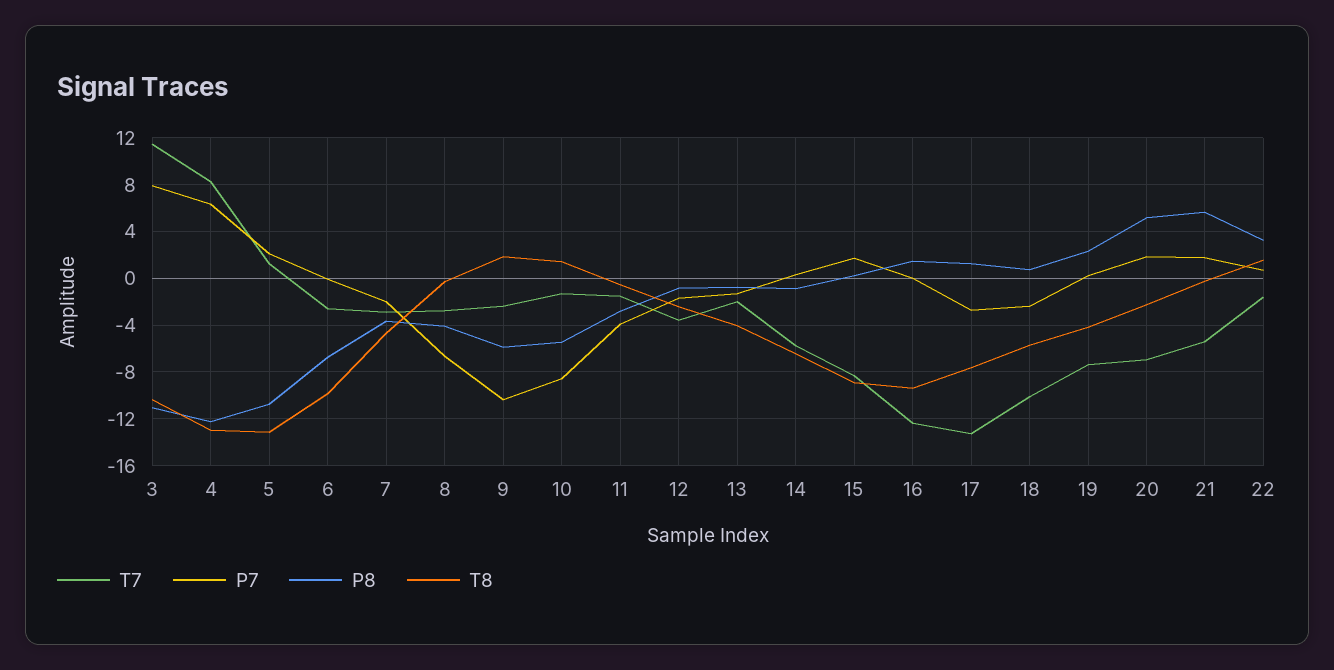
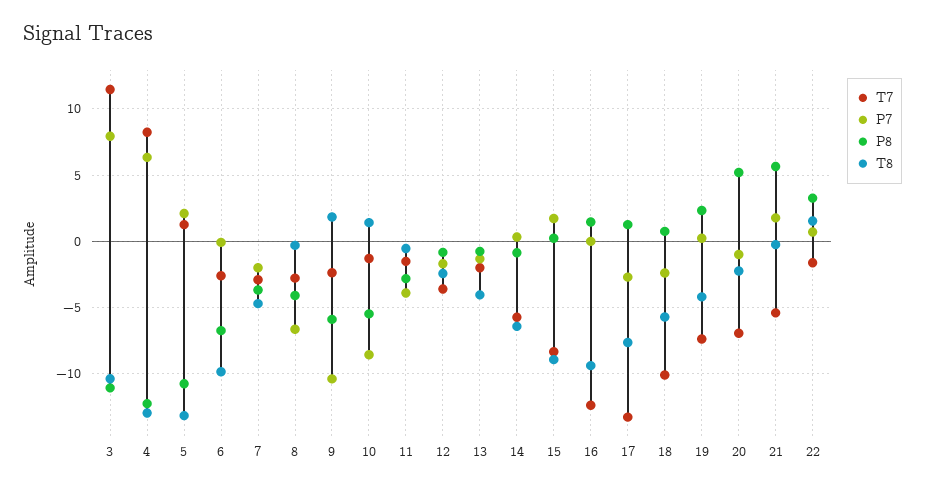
  {
    "T7": {
      "3": 11.5,
      "4": 8,
      "5": 1.5,
      "6": -2.5,
      "7": -3,
      "8": -3,
      "9": -2.5,
      "10": -1.5,
      "11": -1.5,
      "12": -3.5,
      "13": -2,
      "14": -5.5,
      "15": -8.5,
      "16": -12.5,
      "17": -13.5,
      "18": -10,
      "19": -7.5,
      "20": -7,
      "21": -5.5,
      "22": -1.5
    },
    "P7": {
      "3": 8,
      "4": 6.5,
      "5": 2,
      "6": 0,
      "7": -2,
      "8": -6.5,
      "9": -10.5,
      "10": -8.5,
      "11": -4,
      "12": -1.5,
      "13": -1.5,
      "14": 0.5,
      "15": 1.5,
      "16": 0,
      "17": -2.5,
      "18": -2.5,
      "19": 0,
-     "20": 2,
+     "20": -1,
      "21": 2,
      "22": 0.5
    },
    "P8": {
      "3": -11,
      "4": -12.5,
      "5": -11,
      "6": -7,
      "7": -3.5,
      "8": -4,
      "9": -6,
      "10": -5.5,
      "11": -3,
      "12": -1,
      "13": -1,
      "14": -1,
      "15": 0,
      "16": 1.5,
      "17": 1.5,
      "18": 1,
      "19": 2.5,
      "20": 5,
      "21": 5.5,
      "22": 3.5
    },
    "T8": {
      "3": -10.5,
      "4": -13,
      "5": -13,
      "6": -10,
      "7": -4.5,
      "8": -0.5,
      "9": 2,
      "10": 1.5,
      "11": -0.5,
      "12": -2.5,
      "13": -4,
      "14": -6.5,
      "15": -9,
      "16": -9.5,
      "17": -7.5,
      "18": -5.5,
      "19": -4,
      "20": -2.5,
      "21": -0.5,
      "22": 1.5
    }
  }

